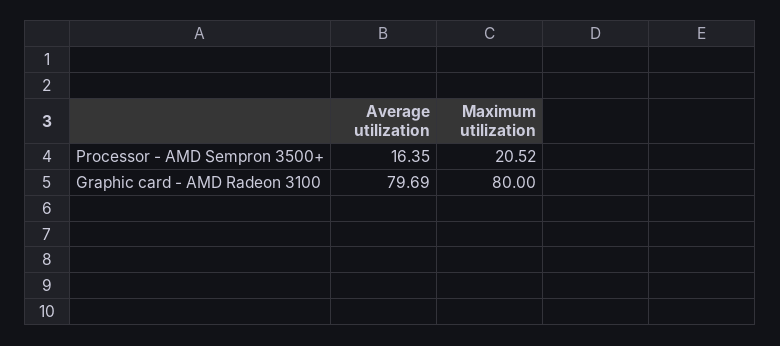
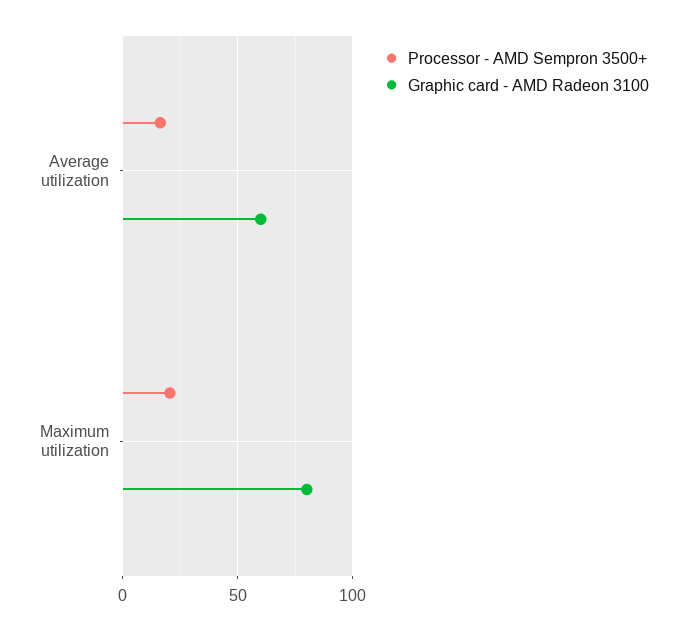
  {
    "Processor - AMD Sempron 3500+": {
      "Average utilization": 16.35,
      "Maximum utilization": 20.52
    },
    "Graphic card - AMD Radeon 3100": {
-     "Average utilization": 79.69,
+     "Average utilization": 60,
      "Maximum utilization": 80
    }
  }

